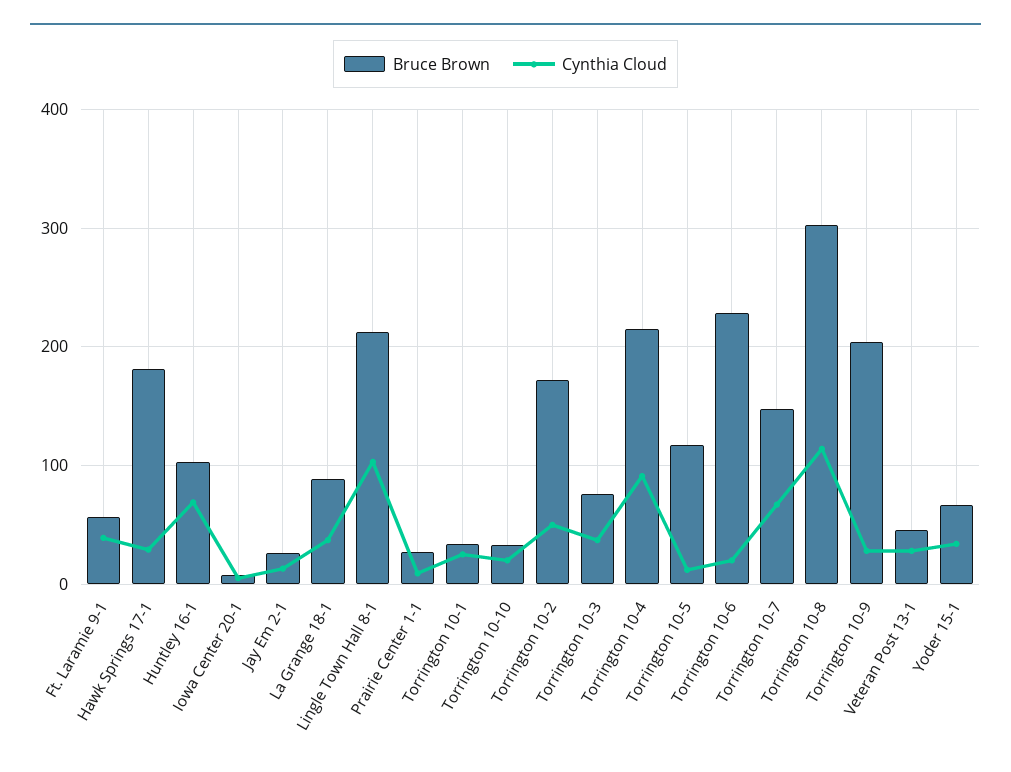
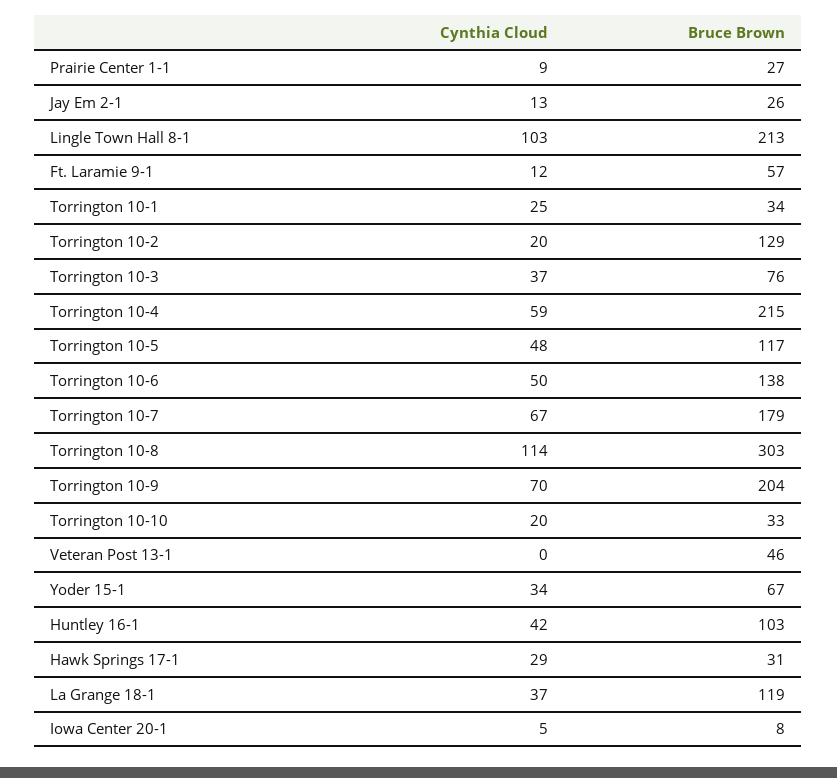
  {
    "Bruce Brown": {
      "Ft. Laramie 9-1": 57,
-     "Hawk Springs 17-1": 180,
+     "Hawk Springs 17-1": 31,
      "Huntley 16-1": 103,
      "Iowa Center 20-1": 8,
      "Jay Em 2-1": 26,
-     "La Grange 18-1": 90,
+     "La Grange 18-1": 119,
      "Lingle Town Hall 8-1": 213,
      "Prairie Center 1-1": 27,
      "Torrington 10-1": 34,
      "Torrington 10-10": 33,
-     "Torrington 10-2": 170,
+     "Torrington 10-2": 129,
      "Torrington 10-3": 76,
      "Torrington 10-4": 215,
      "Torrington 10-5": 117,
-     "Torrington 10-6": 230,
+     "Torrington 10-6": 138,
-     "Torrington 10-7": 150,
+     "Torrington 10-7": 179,
      "Torrington 10-8": 303,
      "Torrington 10-9": 204,
      "Veteran Post 13-1": 46,
      "Yoder 15-1": 67
    },
    "Cynthia Cloud": {
-     "Ft. Laramie 9-1": 40,
+     "Ft. Laramie 9-1": 12,
      "Hawk Springs 17-1": 29,
-     "Huntley 16-1": 70,
+     "Huntley 16-1": 42,
      "Iowa Center 20-1": 5,
      "Jay Em 2-1": 13,
      "La Grange 18-1": 37,
      "Lingle Town Hall 8-1": 103,
      "Prairie Center 1-1": 9,
      "Torrington 10-1": 25,
      "Torrington 10-10": 20,
-     "Torrington 10-2": 50,
+     "Torrington 10-2": 20,
      "Torrington 10-3": 37,
-     "Torrington 10-4": 90,
+     "Torrington 10-4": 59,
-     "Torrington 10-5": 10,
+     "Torrington 10-5": 48,
-     "Torrington 10-6": 20,
+     "Torrington 10-6": 50,
      "Torrington 10-7": 67,
      "Torrington 10-8": 114,
-     "Torrington 10-9": 30,
+     "Torrington 10-9": 70,
-     "Veteran Post 13-1": 30,
+     "Veteran Post 13-1": 0,
      "Yoder 15-1": 34
    }
  }

